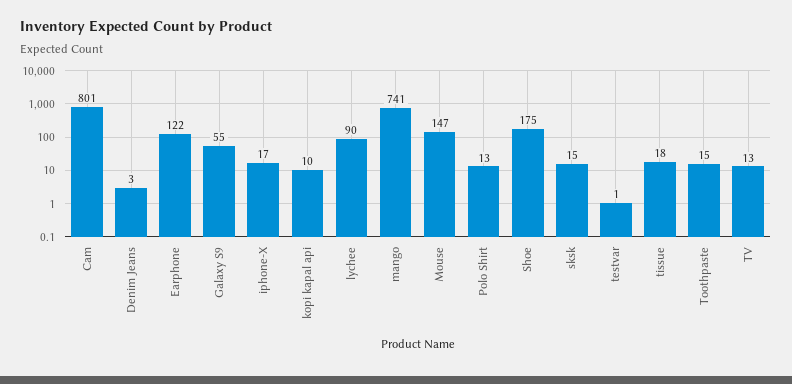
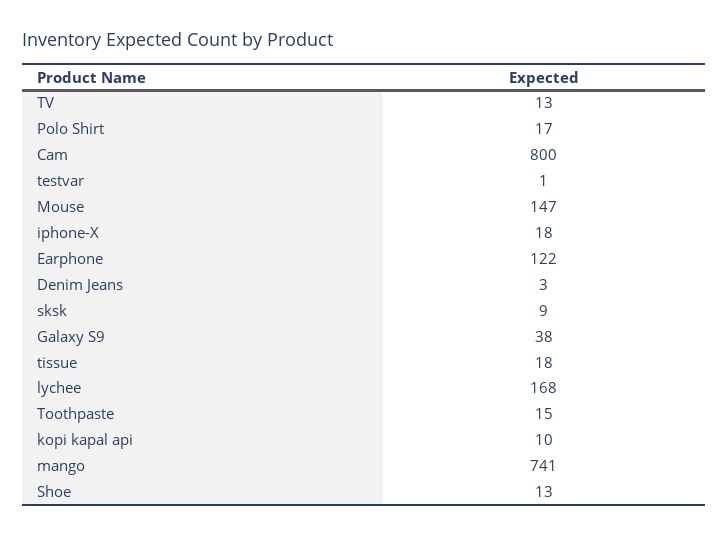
  {
-   "Cam": 801,
+   "Cam": 800,
    "Denim Jeans": 3,
    "Earphone": 122,
-   "Galaxy S9": 55,
+   "Galaxy S9": 38,
-   "iphone-X": 17,
+   "iphone-X": 18,
    "kopi kapal api": 10,
-   "lychee": 90,
+   "lychee": 168,
    "mango": 741,
    "Mouse": 147,
-   "Polo Shirt": 13,
+   "Polo Shirt": 17,
-   "Shoe": 175,
+   "Shoe": 13,
-   "sksk": 15,
+   "sksk": 9,
    "testvar": 1,
    "tissue": 18,
    "Toothpaste": 15,
    "TV": 13
  }

